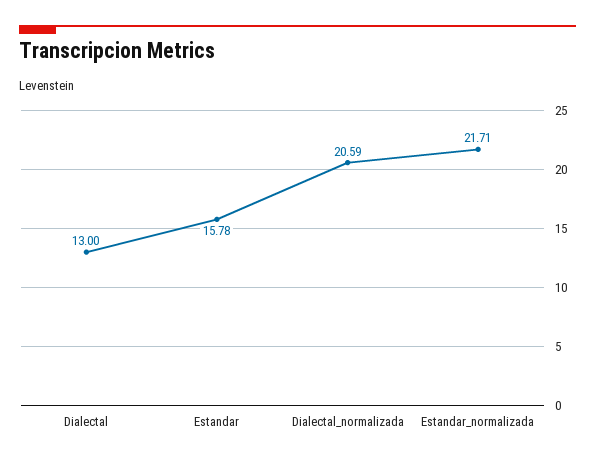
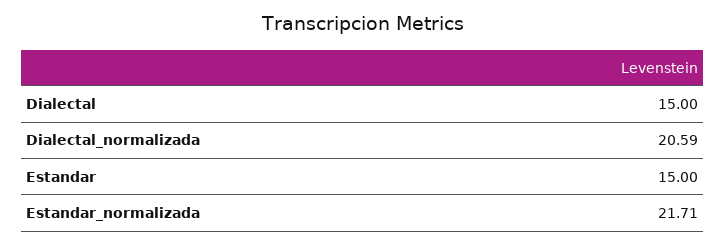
  {
-   "Dialectal": 13,
+   "Dialectal": 15,
-   "Estandar": 15.78,
+   "Estandar": 15,
    "Dialectal_normalizada": 20.59,
    "Estandar_normalizada": 21.71
  }

